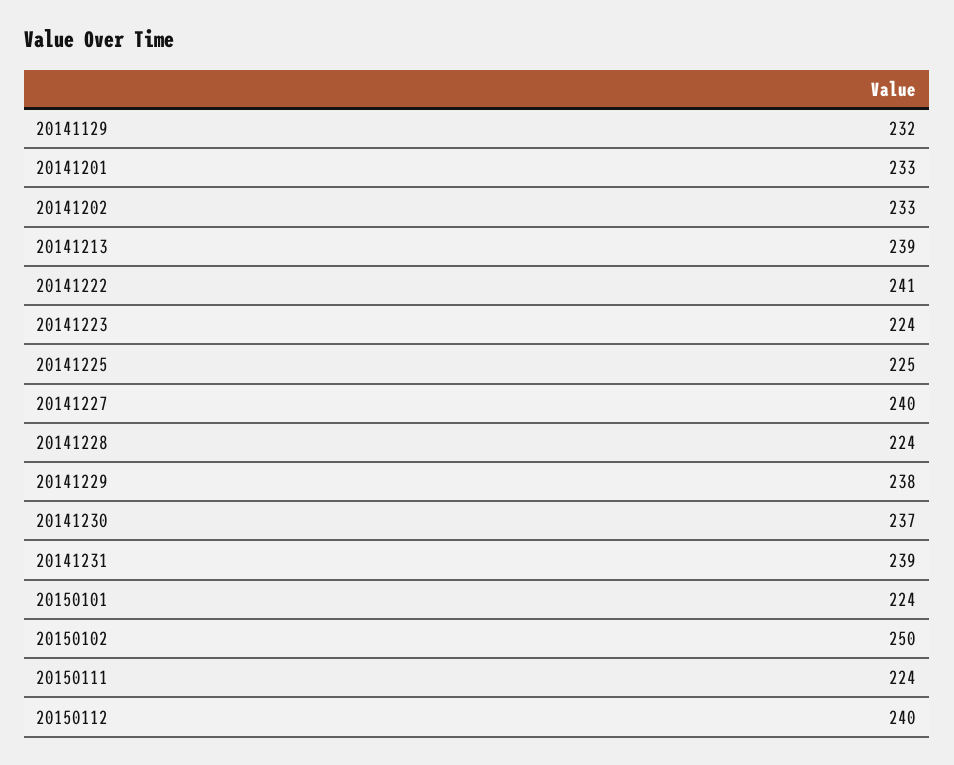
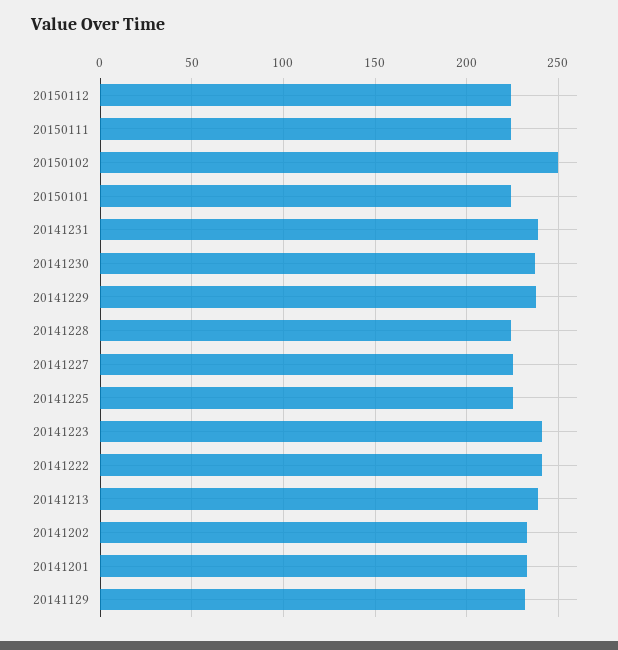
  {
    "20141129": 232,
    "20141201": 233,
    "20141202": 233,
    "20141213": 239,
    "20141222": 241,
-   "20141223": 224,
+   "20141223": 240,
    "20141225": 225,
-   "20141227": 240,
+   "20141227": 225,
    "20141228": 224,
    "20141229": 238,
    "20141230": 237,
    "20141231": 239,
    "20150101": 224,
    "20150102": 250,
    "20150111": 224,
-   "20150112": 240
+   "20150112": 225
  }

